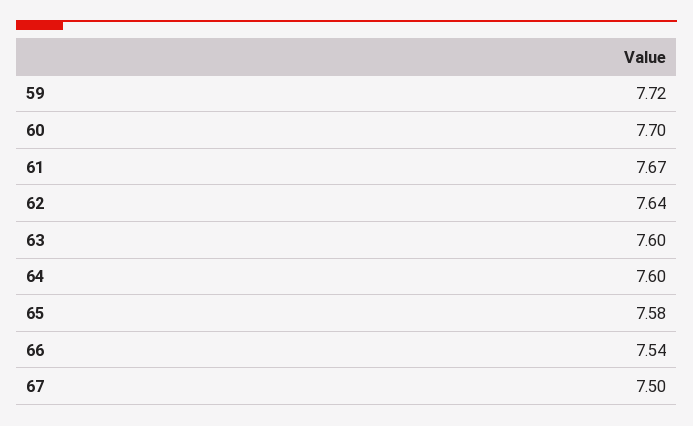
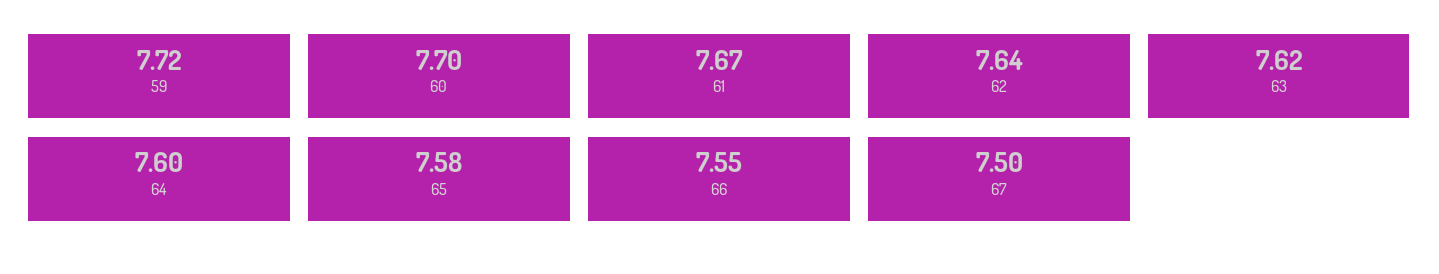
  {
    "59": 7.72,
    "60": 7.7,
    "61": 7.67,
    "62": 7.64,
-   "63": 7.6,
+   "63": 7.62,
    "64": 7.6,
    "65": 7.58,
-   "66": 7.54,
+   "66": 7.55,
    "67": 7.5
  }

